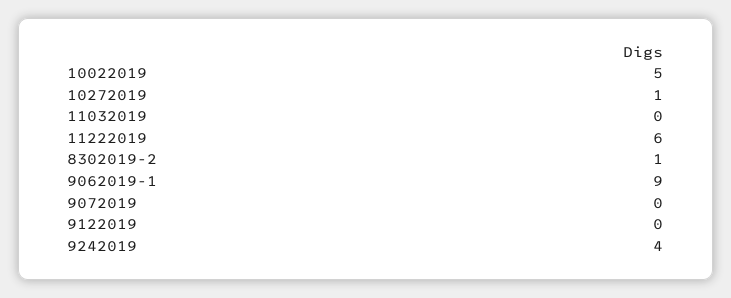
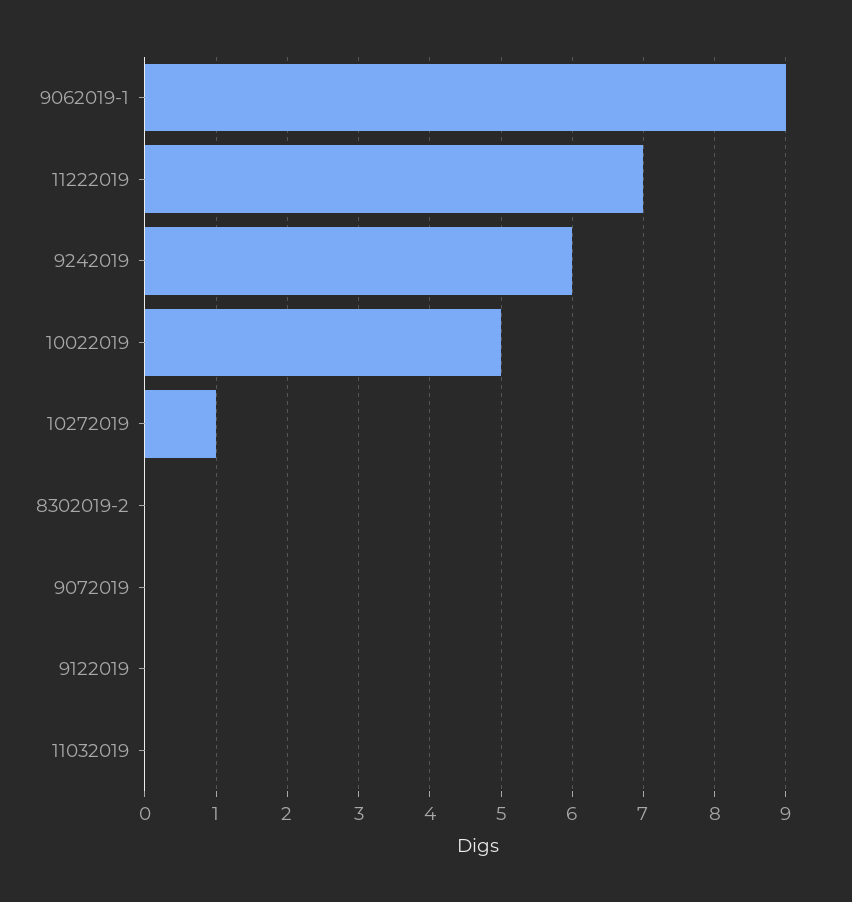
  {
    "10022019": 5,
    "10272019": 1,
    "11032019": 0,
-   "11222019": 6,
+   "11222019": 7,
-   "8302019-2": 1,
+   "8302019-2": 0,
    "9062019-1": 9,
    "9072019": 0,
    "9122019": 0,
-   "9242019": 4
+   "9242019": 6
  }

